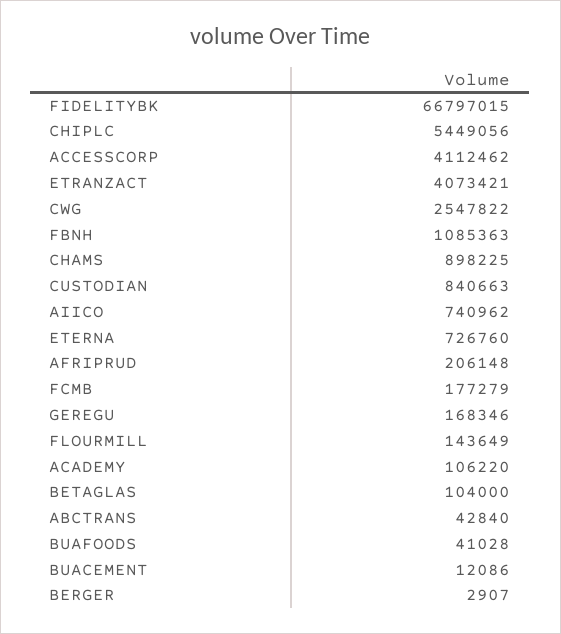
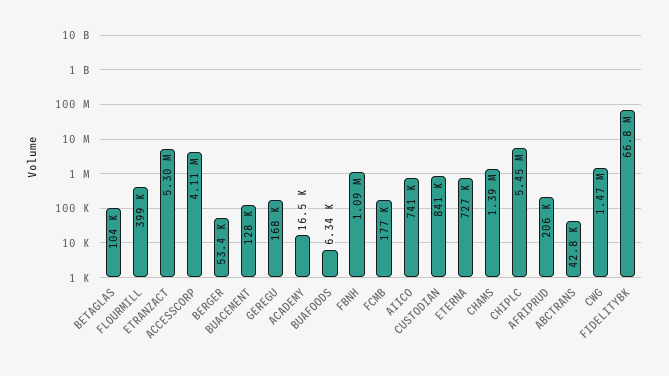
  {
    "FIDELITYBK": 66797015,
    "CHIPLC": 5449056,
    "ACCESSCORP": 4112462,
-   "ETRANZACT": 4073421,
+   "ETRANZACT": 5300000,
-   "CWG": 2547822,
+   "CWG": 1470000,
    "FBNH": 1085363,
-   "CHAMS": 898225,
+   "CHAMS": 1390000,
    "CUSTODIAN": 840663,
    "AIICO": 740962,
    "ETERNA": 726760,
    "AFRIPRUD": 206148,
    "FCMB": 177279,
    "GEREGU": 168346,
-   "FLOURMILL": 143649,
+   "FLOURMILL": 399000,
-   "ACADEMY": 106220,
+   "ACADEMY": 16500,
    "BETAGLAS": 104000,
    "ABCTRANS": 42840,
-   "BUAFOODS": 41028,
+   "BUAFOODS": 6340,
-   "BUACEMENT": 12086,
+   "BUACEMENT": 128000,
-   "BERGER": 2907
+   "BERGER": 53400
  }

